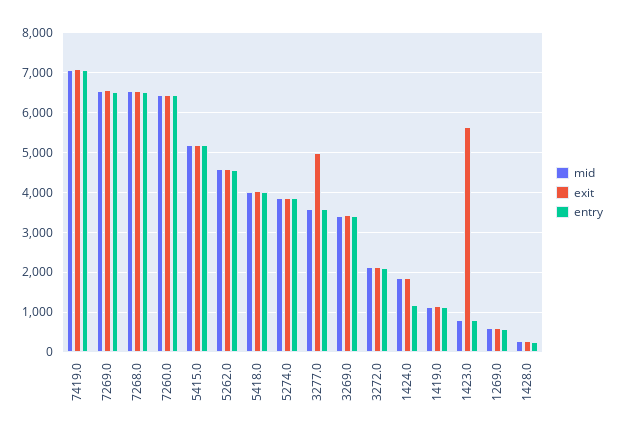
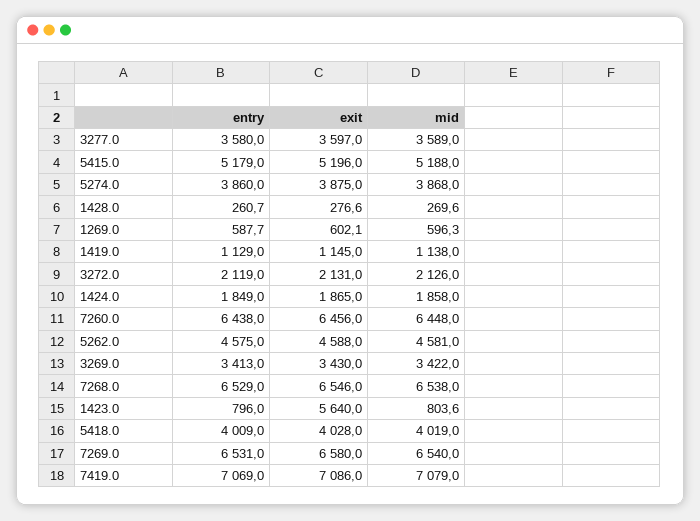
  {
    "mid": {
      "7419.0": 7079,
      "7269.0": 6540,
      "7268.0": 6538,
      "7260.0": 6448,
      "5415.0": 5188,
      "5262.0": 4581,
      "5418.0": 4019,
      "5274.0": 3868,
      "3277.0": 3589,
      "3269.0": 3422,
      "3272.0": 2126,
      "1424.0": 1858,
      "1419.0": 1138,
      "1423.0": 803.6,
      "1269.0": 596.3,
      "1428.0": 269.6
    },
    "exit": {
      "7419.0": 7086,
      "7269.0": 6580,
      "7268.0": 6546,
      "7260.0": 6456,
      "5415.0": 5196,
      "5262.0": 4588,
      "5418.0": 4028,
      "5274.0": 3875,
-     "3277.0": 5000,
+     "3277.0": 3597,
      "3269.0": 3430,
      "3272.0": 2131,
      "1424.0": 1865,
      "1419.0": 1145,
      "1423.0": 5640,
      "1269.0": 602.1,
      "1428.0": 276.6
    },
    "entry": {
      "7419.0": 7069,
      "7269.0": 6531,
      "7268.0": 6529,
      "7260.0": 6438,
      "5415.0": 5179,
      "5262.0": 4575,
      "5418.0": 4009,
      "5274.0": 3860,
      "3277.0": 3580,
      "3269.0": 3413,
      "3272.0": 2119,
-     "1424.0": 1200,
+     "1424.0": 1849,
      "1419.0": 1129,
      "1423.0": 796,
      "1269.0": 587.7,
      "1428.0": 260.7
    }
  }

